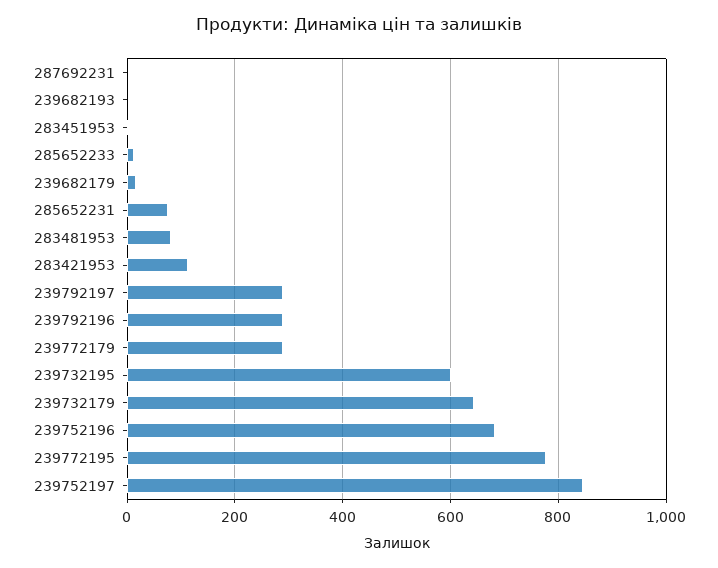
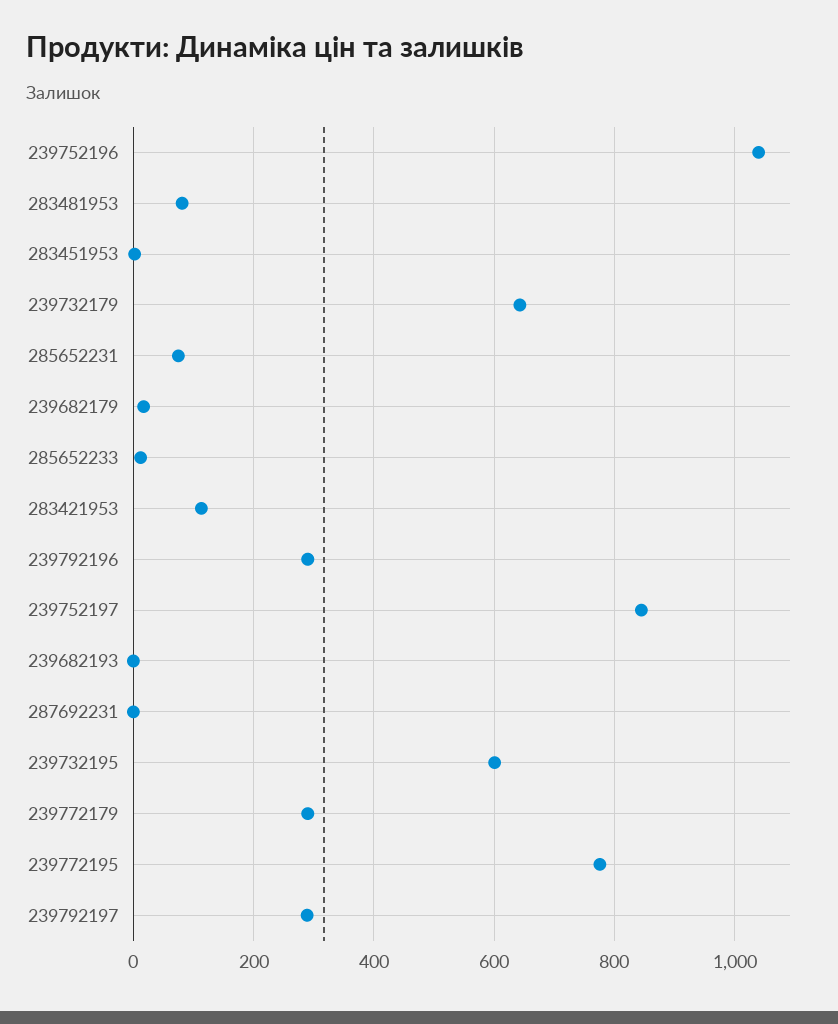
  {
    "287692231": 0,
    "239682193": 0,
    "283451953": 0,
    "285652233": 20,
    "239682179": 20,
    "285652231": 80,
    "283481953": 80,
    "283421953": 120,
    "239792197": 280,
    "239792196": 300,
    "239772179": 300,
    "239732195": 600,
    "239732179": 640,
-   "239752196": 680,
+   "239752196": 1040,
    "239772195": 780,
    "239752197": 840
  }

